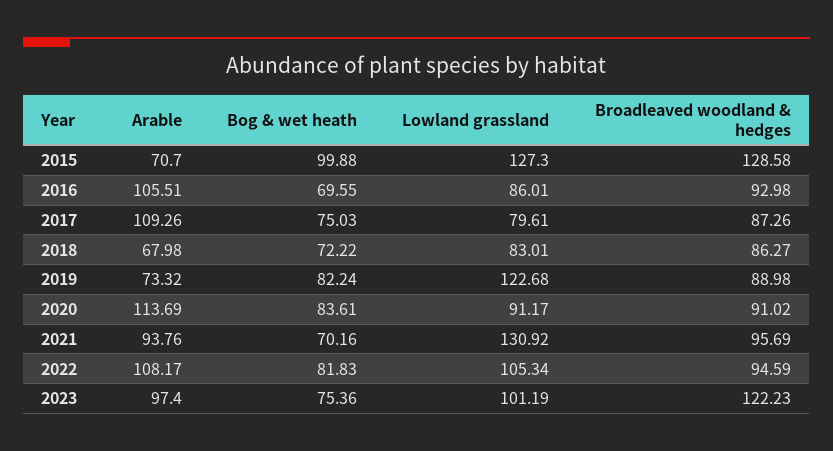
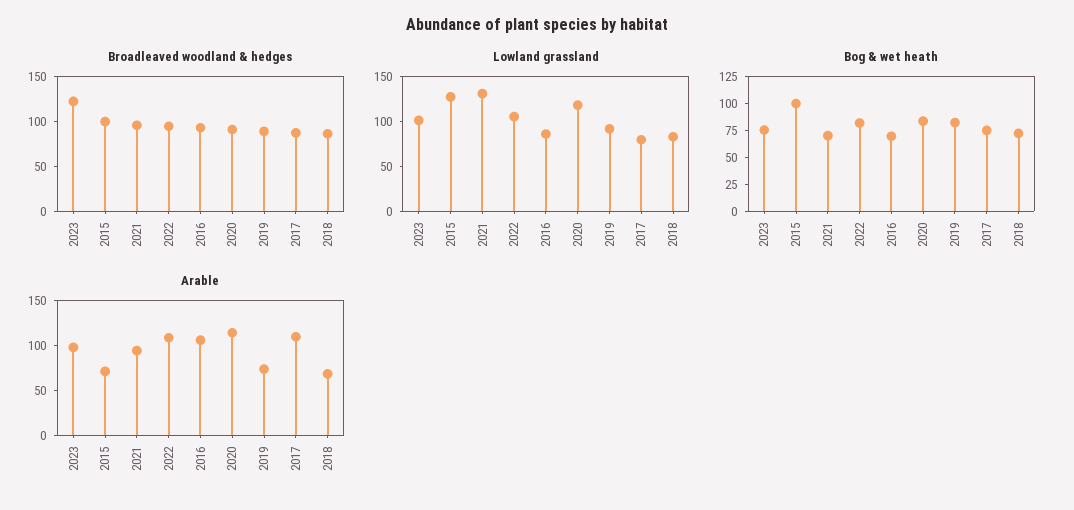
  {
    "Arable": {
      "2015": 70.7,
      "2016": 105.51,
      "2017": 109.26,
      "2018": 67.98,
      "2019": 73.32,
      "2020": 113.69,
      "2021": 93.76,
      "2022": 108.17,
      "2023": 97.4
    },
    "Bog & wet heath": {
      "2015": 99.88,
      "2016": 69.55,
      "2017": 75.03,
      "2018": 72.22,
      "2019": 82.24,
      "2020": 83.61,
      "2021": 70.16,
      "2022": 81.83,
      "2023": 75.36
    },
    "Lowland grassland": {
      "2015": 127.3,
      "2016": 86.01,
      "2017": 79.61,
      "2018": 83.01,
-     "2019": 122.68,
+     "2019": 90,
-     "2020": 91.17,
+     "2020": 120,
      "2021": 130.92,
      "2022": 105.34,
      "2023": 101.19
    },
    "Broadleaved woodland & hedges": {
-     "2015": 128.58,
+     "2015": 100,
      "2016": 92.98,
      "2017": 87.26,
      "2018": 86.27,
      "2019": 88.98,
      "2020": 91.02,
      "2021": 95.69,
      "2022": 94.59,
      "2023": 122.23
    }
  }

